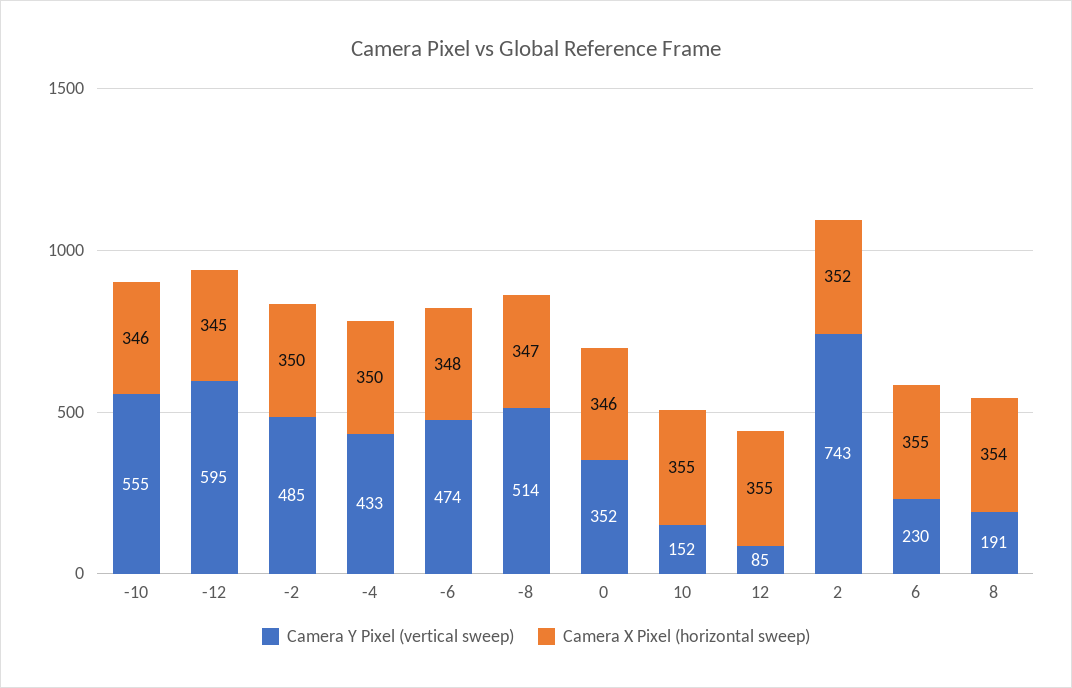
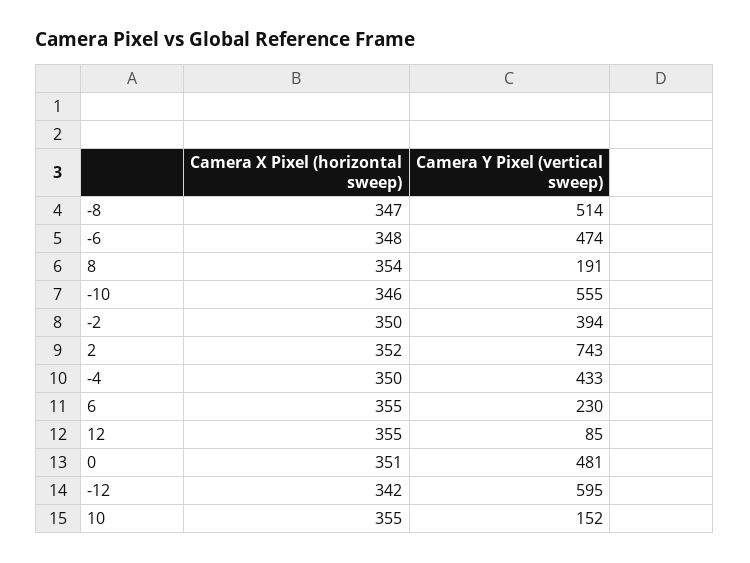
  {
    "Camera Y Pixel (vertical sweep)": {
      "-10": 555,
      "-12": 595,
-     "-2": 485,
+     "-2": 394,
      "-4": 433,
      "-6": 474,
      "-8": 514,
-     "0": 352,
+     "0": 481,
      "10": 152,
      "12": 85,
      "2": 743,
      "6": 230,
      "8": 191
    },
    "Camera X Pixel (horizontal sweep)": {
      "-10": 346,
-     "-12": 345,
+     "-12": 342,
      "-2": 350,
      "-4": 350,
      "-6": 348,
      "-8": 347,
-     "0": 346,
+     "0": 351,
      "10": 355,
      "12": 355,
      "2": 352,
      "6": 355,
      "8": 354
    }
  }

